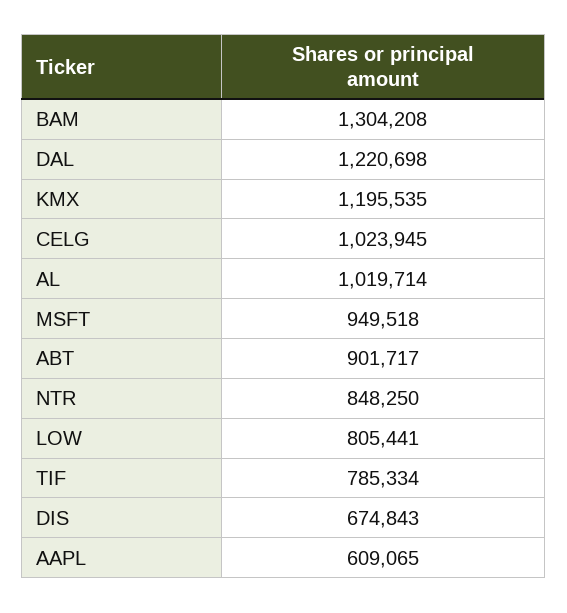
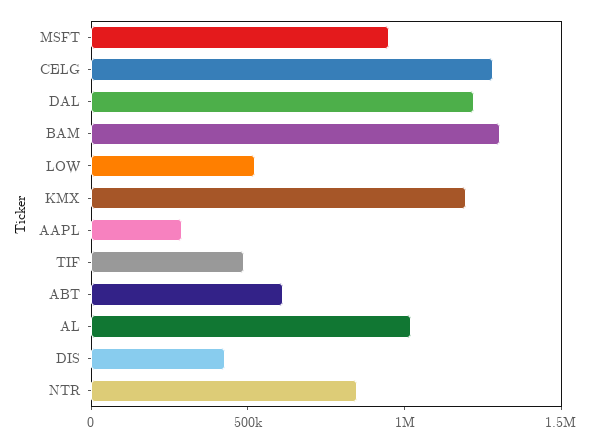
  {
    "BAM": 1304208,
    "DAL": 1220698,
    "KMX": 1195535,
-   "CELG": 1023945,
+   "CELG": 1300000,
    "AL": 1019714,
    "MSFT": 949518,
-   "ABT": 901717,
+   "ABT": 600000,
    "NTR": 848250,
-   "LOW": 805441,
+   "LOW": 500000,
-   "TIF": 785334,
+   "TIF": 500000,
-   "DIS": 674843,
+   "DIS": 400000,
-   "AAPL": 609065
+   "AAPL": 300000
  }

